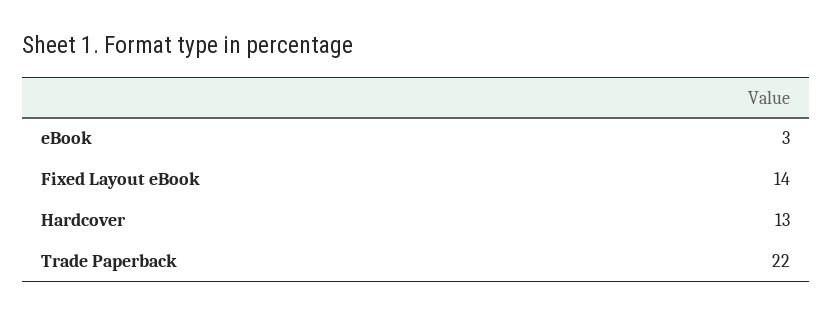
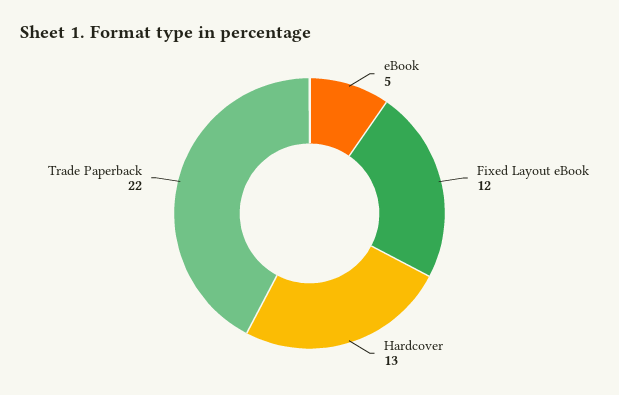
  {
-   "eBook": 3,
+   "eBook": 5,
-   "Fixed Layout eBook": 14,
+   "Fixed Layout eBook": 12,
    "Hardcover": 13,
    "Trade Paperback": 22
  }

